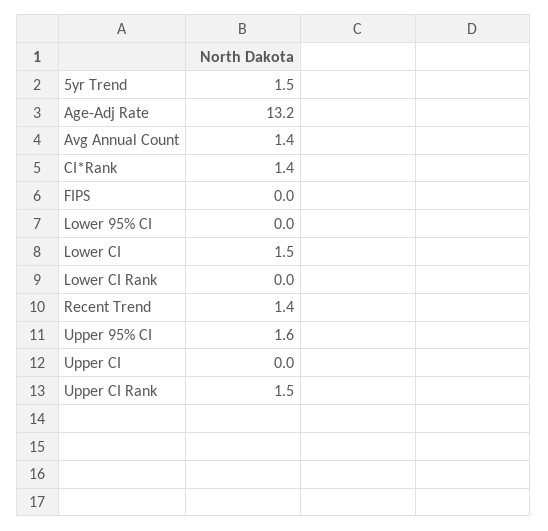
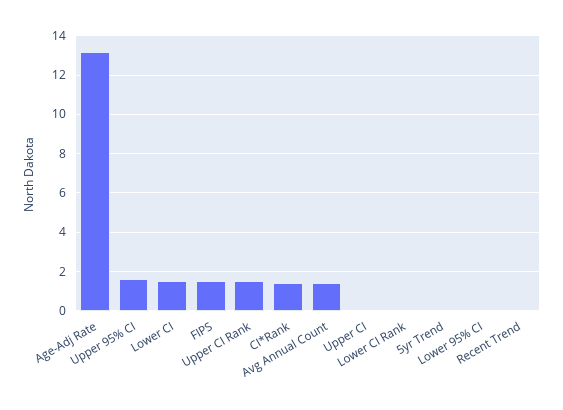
  {
-   "5yr Trend": 1.5,
+   "5yr Trend": 0,
    "Age-Adj Rate": 13.2,
    "Avg Annual Count": 1.4,
    "CI*Rank": 1.4,
-   "FIPS": 0,
+   "FIPS": 1.5,
    "Lower 95% CI": 0,
    "Lower CI": 1.5,
    "Lower CI Rank": 0,
-   "Recent Trend": 1.4,
+   "Recent Trend": 0,
    "Upper 95% CI": 1.6,
    "Upper CI": 0,
    "Upper CI Rank": 1.5
  }

